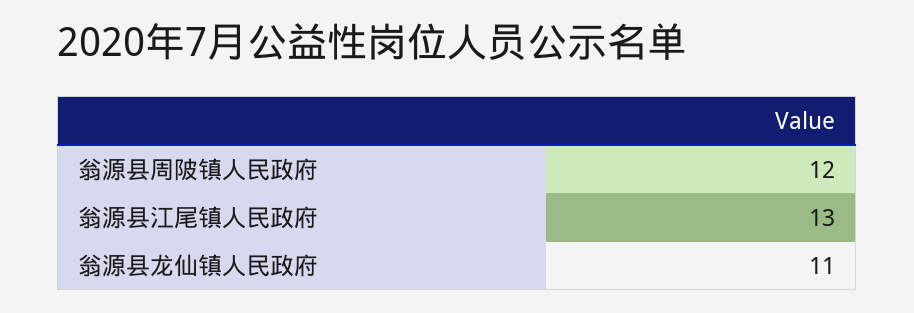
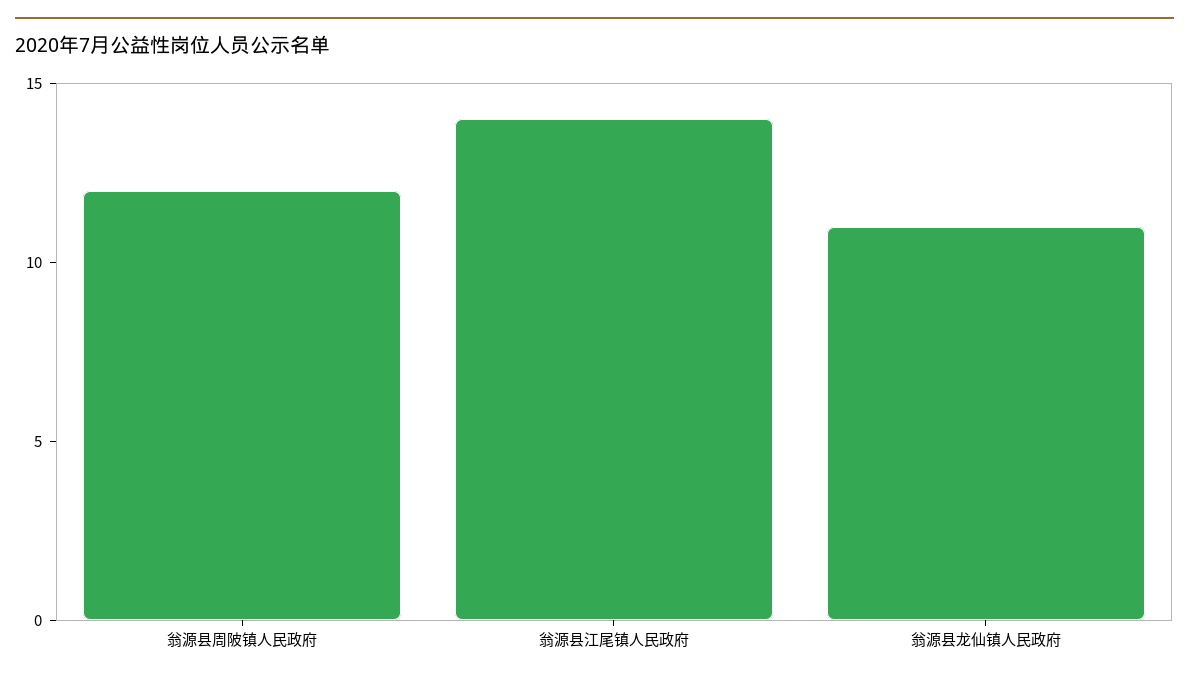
  {
    "翁源县周陂镇人民政府": 12,
-   "翁源县江尾镇人民政府": 13,
+   "翁源县江尾镇人民政府": 14,
    "翁源县龙仙镇人民政府": 11
  }

